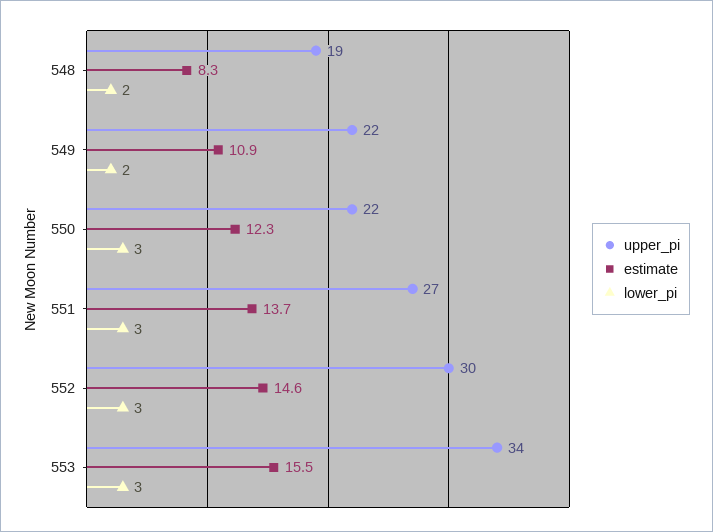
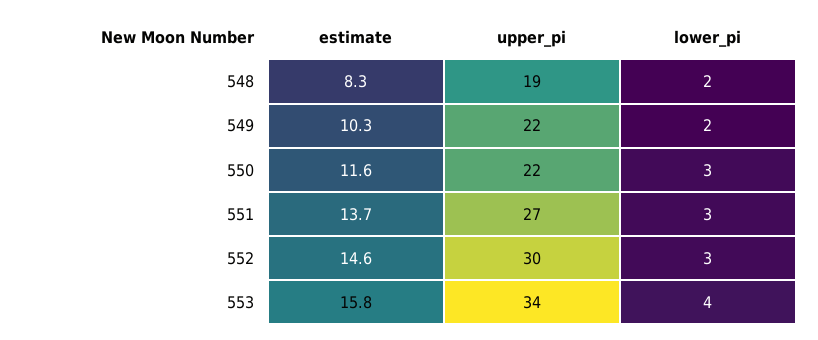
  {
    "upper_pi": {
      "548": 19,
      "549": 22,
      "550": 22,
      "551": 27,
      "552": 30,
      "553": 34
    },
    "estimate": {
      "548": 8.3,
-     "549": 10.9,
+     "549": 10.3,
-     "550": 12.3,
+     "550": 11.6,
      "551": 13.7,
      "552": 14.6,
-     "553": 15.5
+     "553": 15.8
    },
    "lower_pi": {
      "548": 2,
      "549": 2,
      "550": 3,
      "551": 3,
      "552": 3,
-     "553": 3
+     "553": 4
    }
  }

